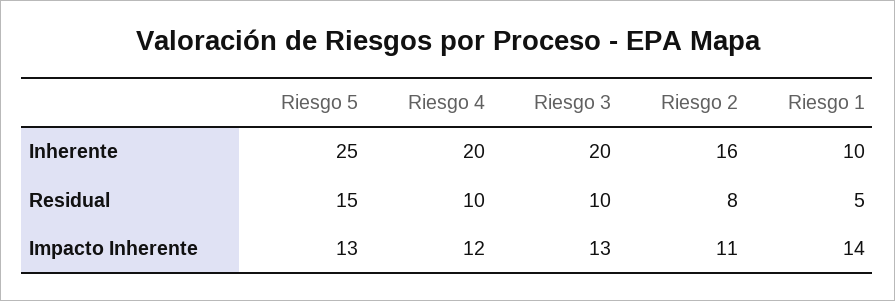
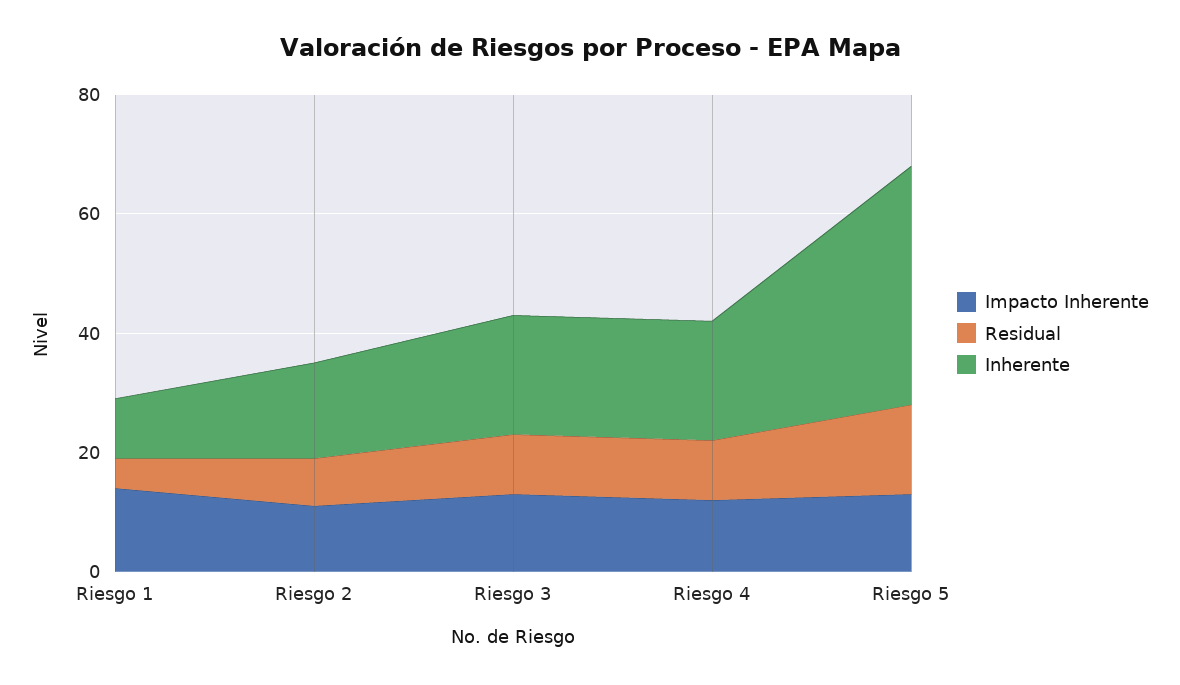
  {
    "Inherente": {
-     "Riesgo 5": 25,
+     "Riesgo 5": 40,
      "Riesgo 4": 20,
      "Riesgo 3": 20,
      "Riesgo 2": 16,
      "Riesgo 1": 10
    },
    "Residual": {
      "Riesgo 5": 15,
      "Riesgo 4": 10,
      "Riesgo 3": 10,
      "Riesgo 2": 8,
      "Riesgo 1": 5
    },
    "Impacto Inherente": {
      "Riesgo 5": 13,
      "Riesgo 4": 12,
      "Riesgo 3": 13,
      "Riesgo 2": 11,
      "Riesgo 1": 14
    }
  }

